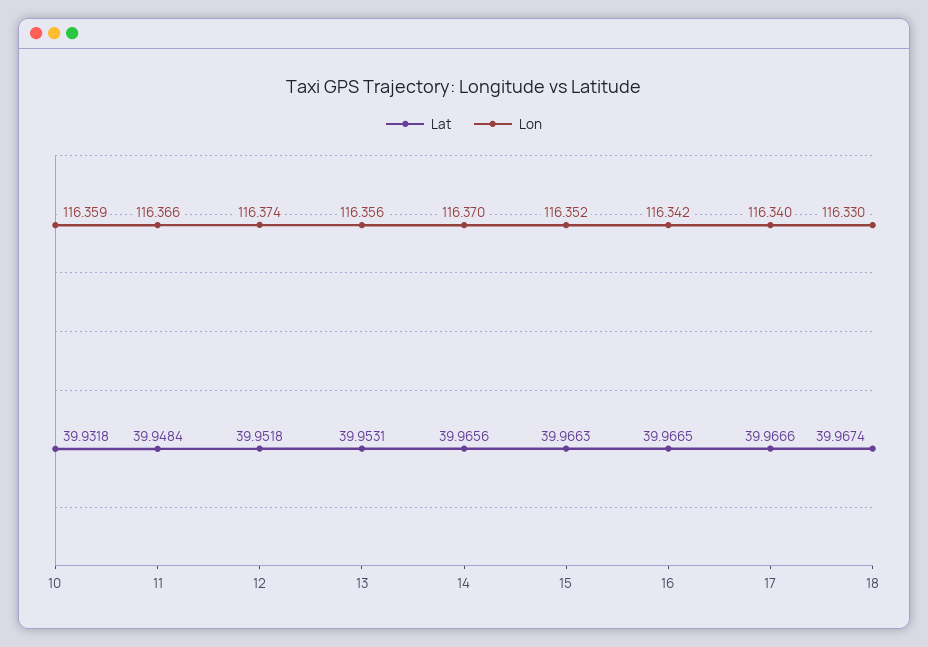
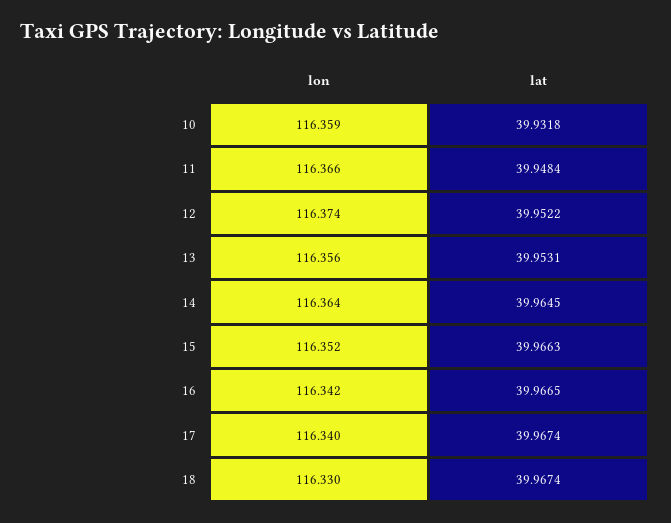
  {
    "Lat": {
      "10": 39.9318,
      "11": 39.9484,
-     "12": 39.9518,
+     "12": 39.9522,
      "13": 39.9531,
-     "14": 39.9656,
+     "14": 39.9645,
      "15": 39.9663,
      "16": 39.9665,
-     "17": 39.9666,
+     "17": 39.9674,
      "18": 39.9674
    },
    "Lon": {
      "10": 116.359,
      "11": 116.366,
      "12": 116.374,
      "13": 116.356,
-     "14": 116.37,
+     "14": 116.364,
      "15": 116.352,
      "16": 116.342,
      "17": 116.34,
      "18": 116.33
    }
  }

